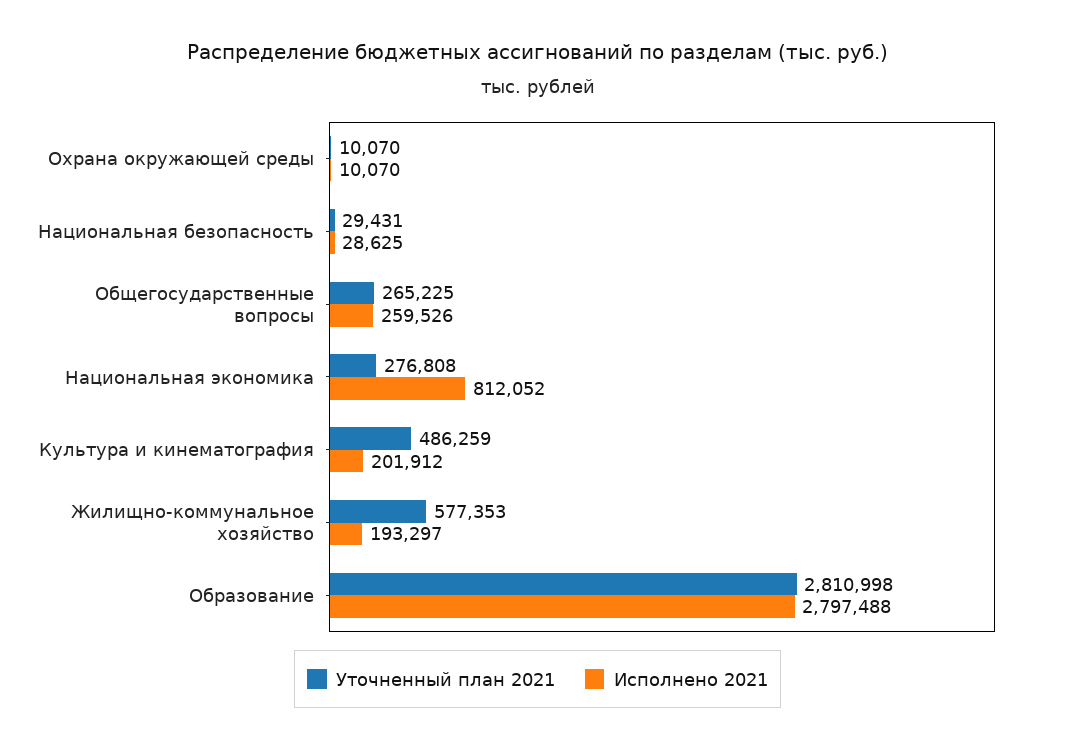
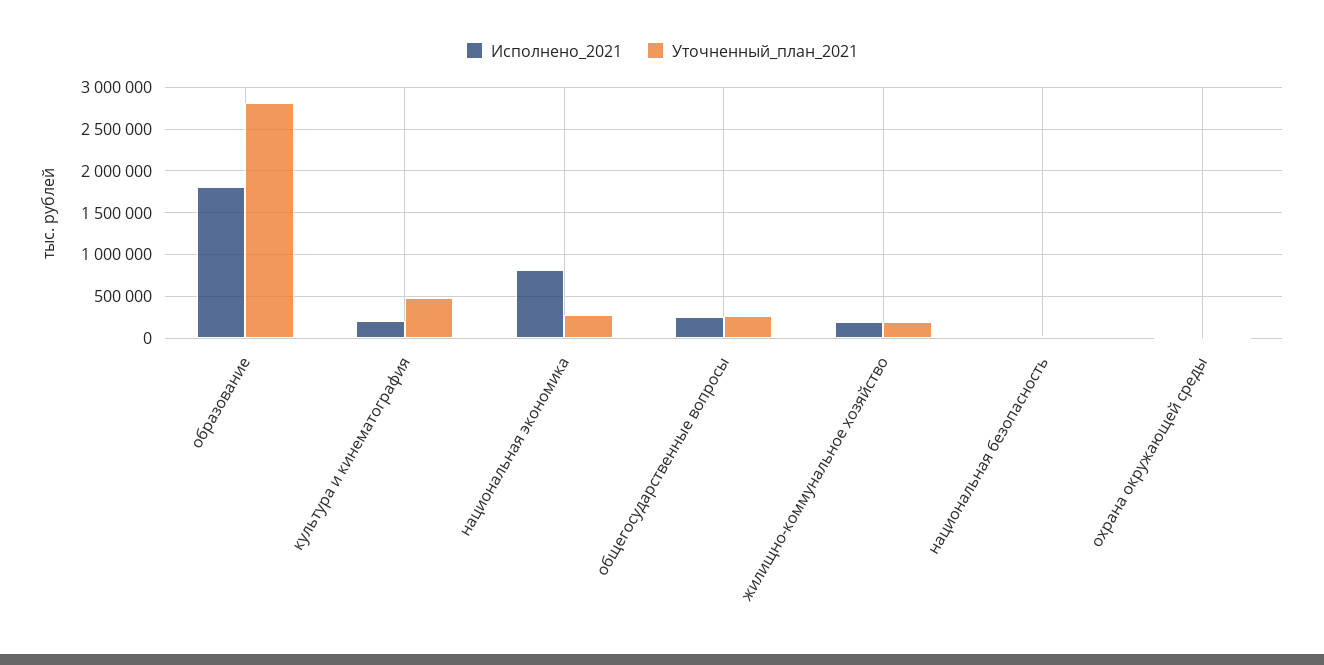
  {
    "Уточненный план 2021": {
      "Охрана окружающей среды": 10070,
      "Национальная безопасность": 29431,
      "Общегосударственные вопросы": 265225,
      "Национальная экономика": 276808,
      "Культура и кинематография": 486259,
-     "Жилищно-коммунальное хозяйство": 577353,
+     "Жилищно-коммунальное хозяйство": 200000,
      "Образование": 2810998
    },
    "Исполнено 2021": {
      "Охрана окружающей среды": 10070,
      "Национальная безопасность": 28625,
      "Общегосударственные вопросы": 259526,
      "Национальная экономика": 812052,
      "Культура и кинематография": 201912,
      "Жилищно-коммунальное хозяйство": 193297,
-     "Образование": 2797488
+     "Образование": 1800000
    }
  }

